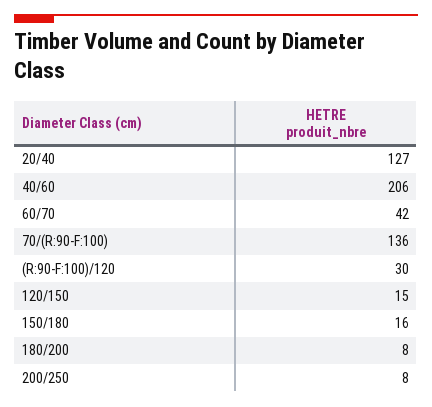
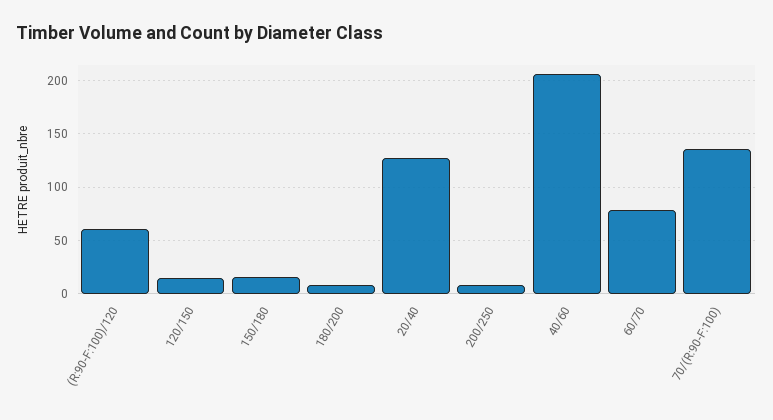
  {
    "20/40": 127,
    "40/60": 206,
-   "60/70": 42,
+   "60/70": 80,
    "70/(R:90-F:100)": 136,
-   "(R:90-F:100)/120": 30,
+   "(R:90-F:100)/120": 60,
    "120/150": 15,
    "150/180": 16,
    "180/200": 8,
    "200/250": 8
  }

